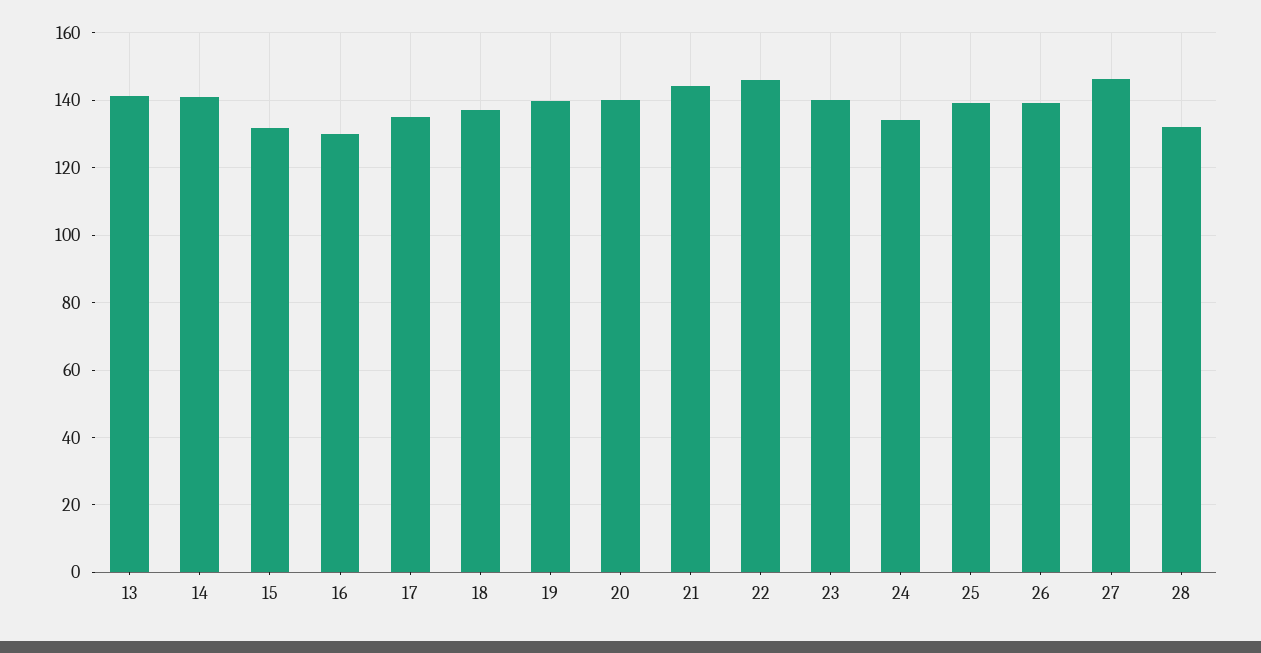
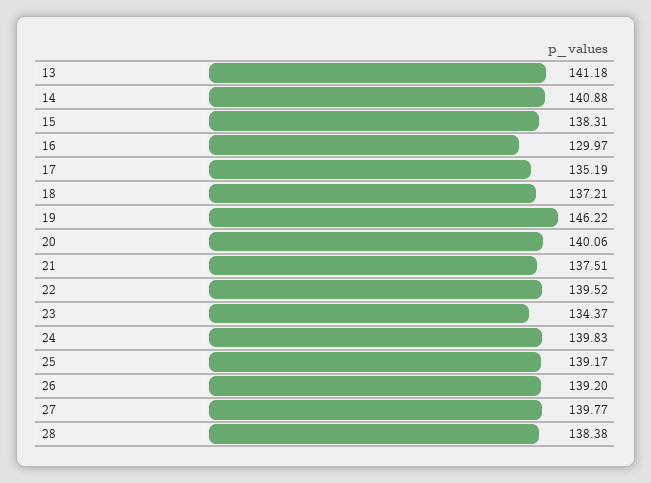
  {
    "13": 141.18,
    "14": 140.88,
-   "15": 132,
+   "15": 138.31,
    "16": 129.97,
    "17": 135.19,
    "18": 137.21,
-   "19": 140,
+   "19": 146.22,
    "20": 140.06,
-   "21": 144,
+   "21": 137.51,
-   "22": 146,
+   "22": 139.52,
-   "23": 140,
+   "23": 134.37,
-   "24": 134,
+   "24": 139.83,
    "25": 139.17,
    "26": 139.2,
-   "27": 146,
+   "27": 139.77,
-   "28": 132
+   "28": 138.38
  }

